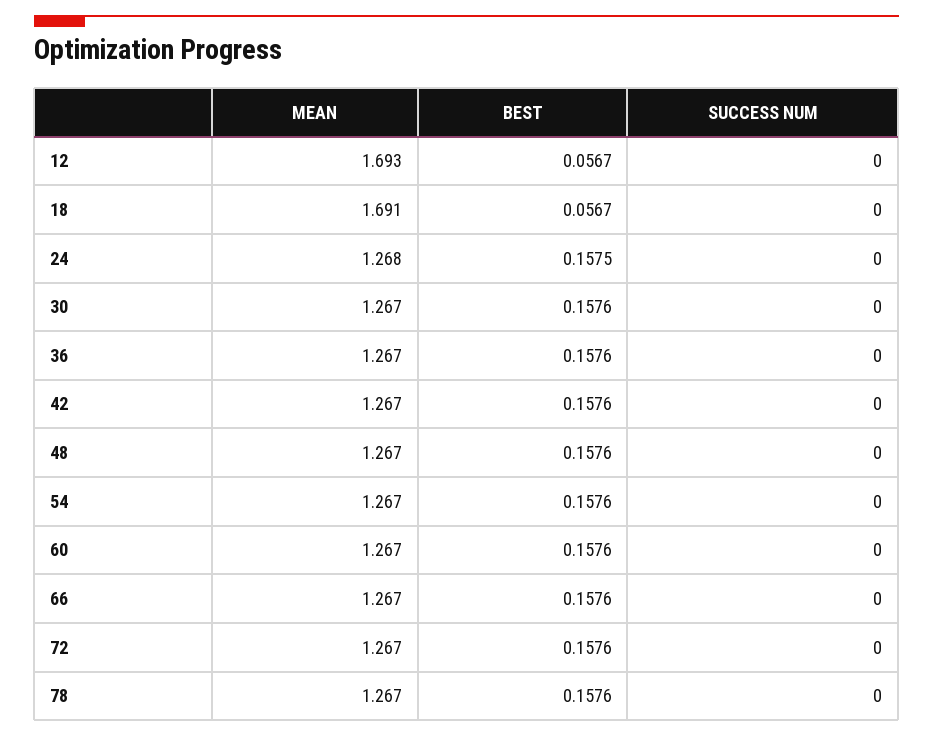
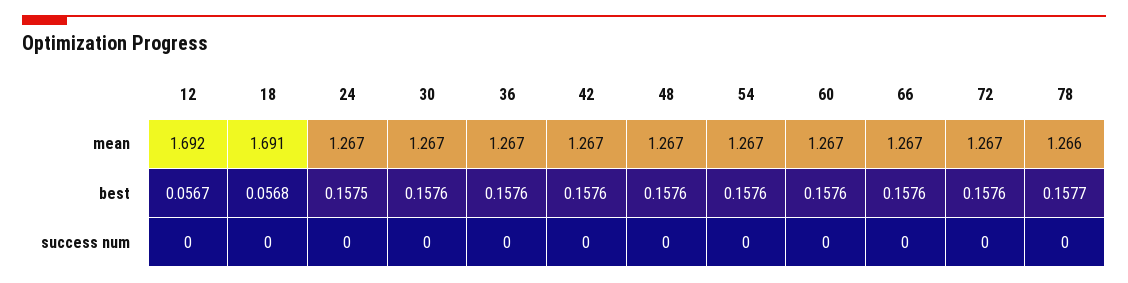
  {
    "MEAN": {
-     "12": 1.693,
+     "12": 1.692,
      "18": 1.691,
-     "24": 1.268,
+     "24": 1.267,
      "30": 1.267,
      "36": 1.267,
      "42": 1.267,
      "48": 1.267,
      "54": 1.267,
      "60": 1.267,
      "66": 1.267,
      "72": 1.267,
-     "78": 1.267
+     "78": 1.266
    },
    "BEST": {
      "12": 0.0567,
-     "18": 0.0567,
+     "18": 0.0568,
      "24": 0.1575,
      "30": 0.1576,
      "36": 0.1576,
      "42": 0.1576,
      "48": 0.1576,
      "54": 0.1576,
      "60": 0.1576,
      "66": 0.1576,
      "72": 0.1576,
-     "78": 0.1576
+     "78": 0.1577
    },
    "SUCCESS NUM": {
      "12": 0,
      "18": 0,
      "24": 0,
      "30": 0,
      "36": 0,
      "42": 0,
      "48": 0,
      "54": 0,
      "60": 0,
      "66": 0,
      "72": 0,
      "78": 0
    }
  }

